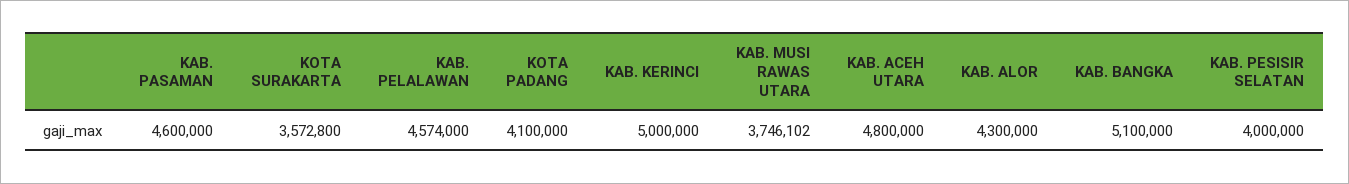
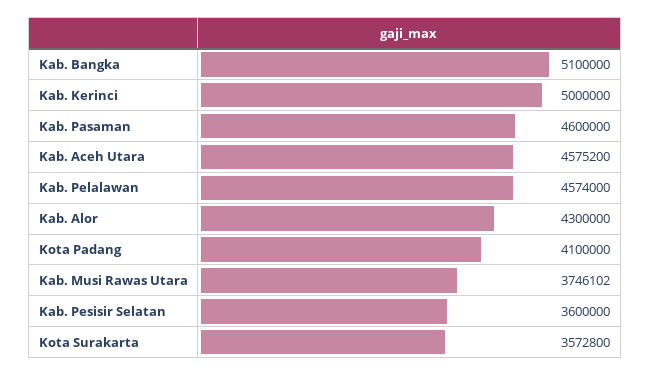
  {
    "KAB. PASAMAN": 4600000,
    "KOTA SURAKARTA": 3572800,
    "KAB. PELALAWAN": 4574000,
    "KOTA PADANG": 4100000,
    "KAB. KERINCI": 5000000,
    "KAB. MUSI RAWAS UTARA": 3746102,
-   "KAB. ACEH UTARA": 4800000,
+   "KAB. ACEH UTARA": 4575200,
    "KAB. ALOR": 4300000,
    "KAB. BANGKA": 5100000,
-   "KAB. PESISIR SELATAN": 4000000
+   "KAB. PESISIR SELATAN": 3600000
  }

